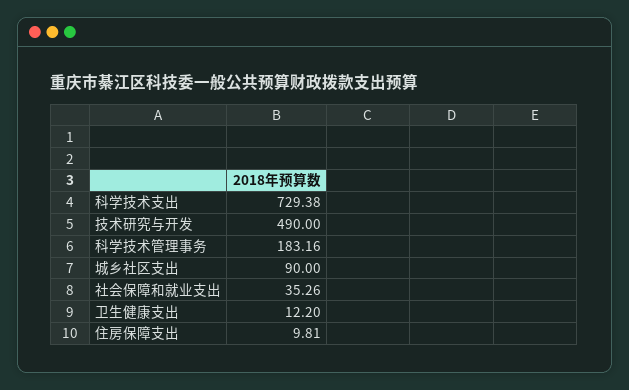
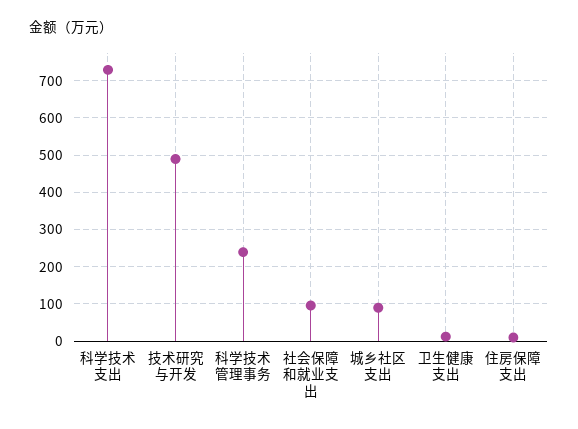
  {
    "科学技术支出": 729.38,
    "技术研究与开发": 490,
-   "科学技术管理事务": 183.16,
+   "科学技术管理事务": 240,
    "城乡社区支出": 90,
-   "社会保障和就业支出": 35.26,
+   "社会保障和就业支出": 100,
    "卫生健康支出": 12.2,
    "住房保障支出": 9.81
  }

